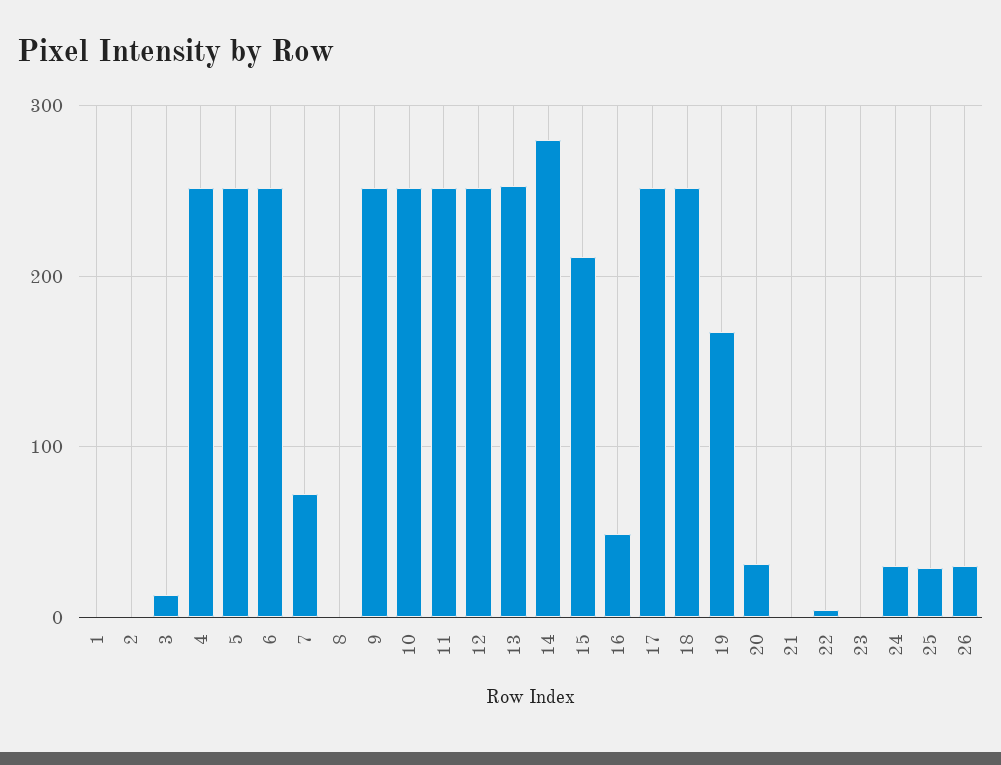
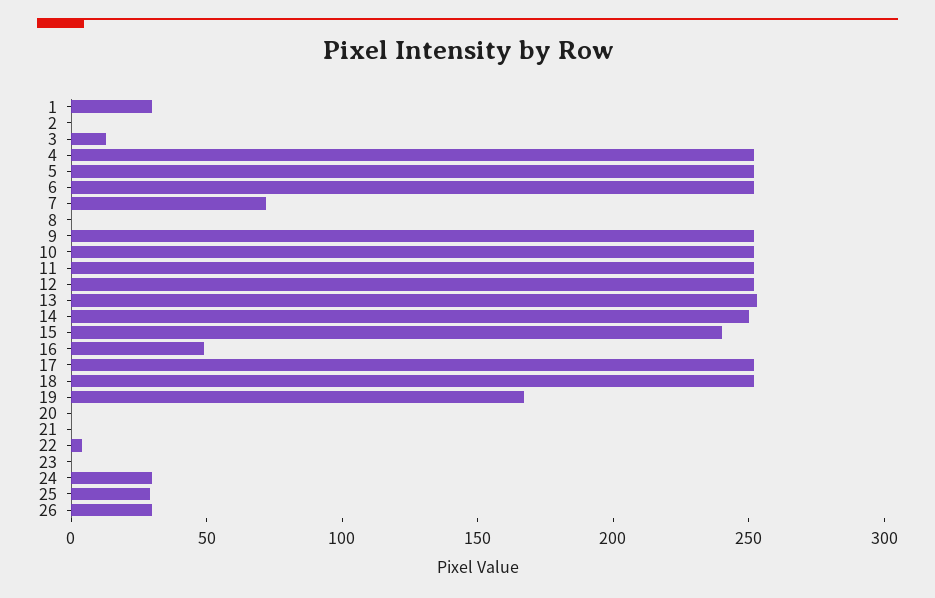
  {
-   "1": 0,
+   "1": 30,
    "2": 0,
    "3": 10,
    "4": 250,
    "5": 250,
    "6": 250,
    "7": 70,
    "8": 0,
    "9": 250,
    "10": 250,
    "11": 250,
    "12": 250,
    "13": 250,
-   "14": 280,
+   "14": 250,
-   "15": 210,
+   "15": 240,
    "16": 50,
    "17": 250,
    "18": 250,
    "19": 170,
-   "20": 30,
+   "20": 0,
    "21": 0,
    "22": 0,
    "23": 0,
    "24": 30,
    "25": 30,
    "26": 30
  }

